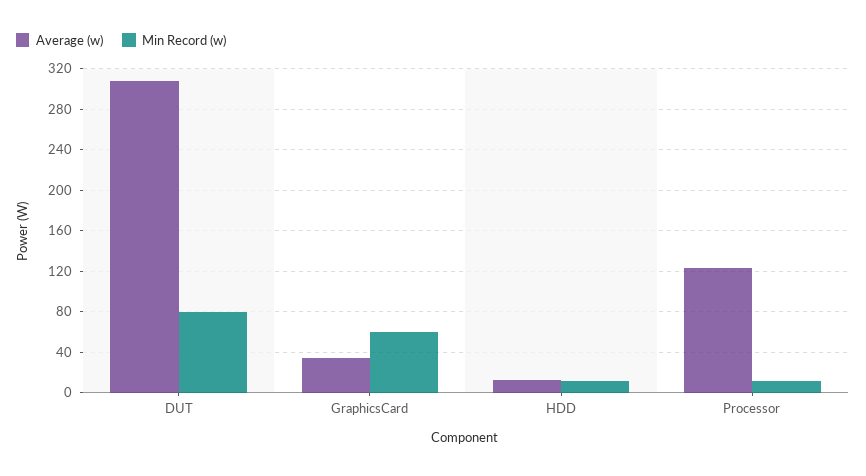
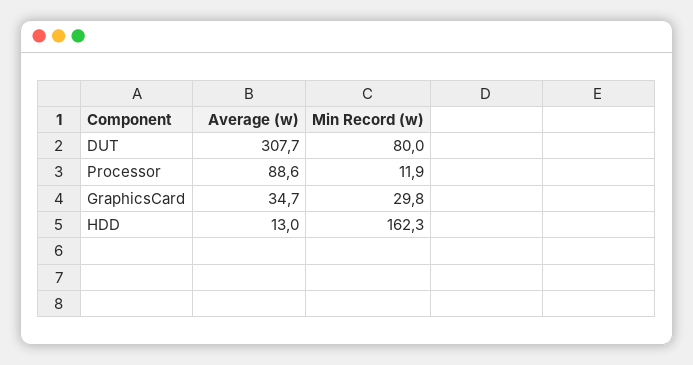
  {
    "Average (w)": {
      "DUT": 307.7,
      "GraphicsCard": 34.7,
      "HDD": 13,
-     "Processor": 120
+     "Processor": 88.6
    },
    "Min Record (w)": {
      "DUT": 80,
-     "GraphicsCard": 60,
+     "GraphicsCard": 29.8,
-     "HDD": 10,
+     "HDD": 162.3,
      "Processor": 11.9
    }
  }

